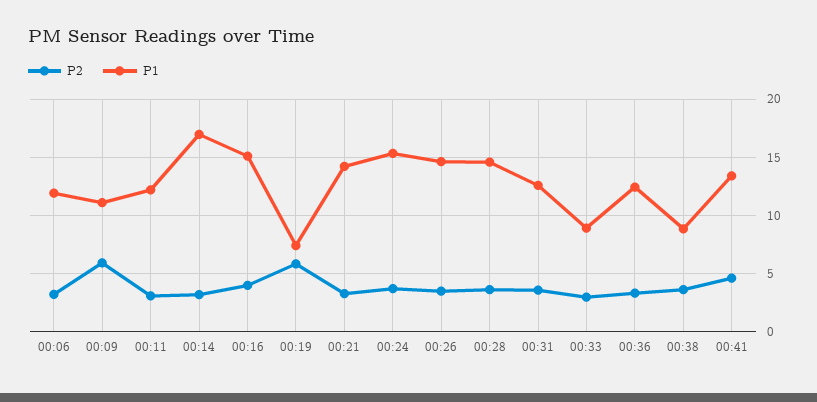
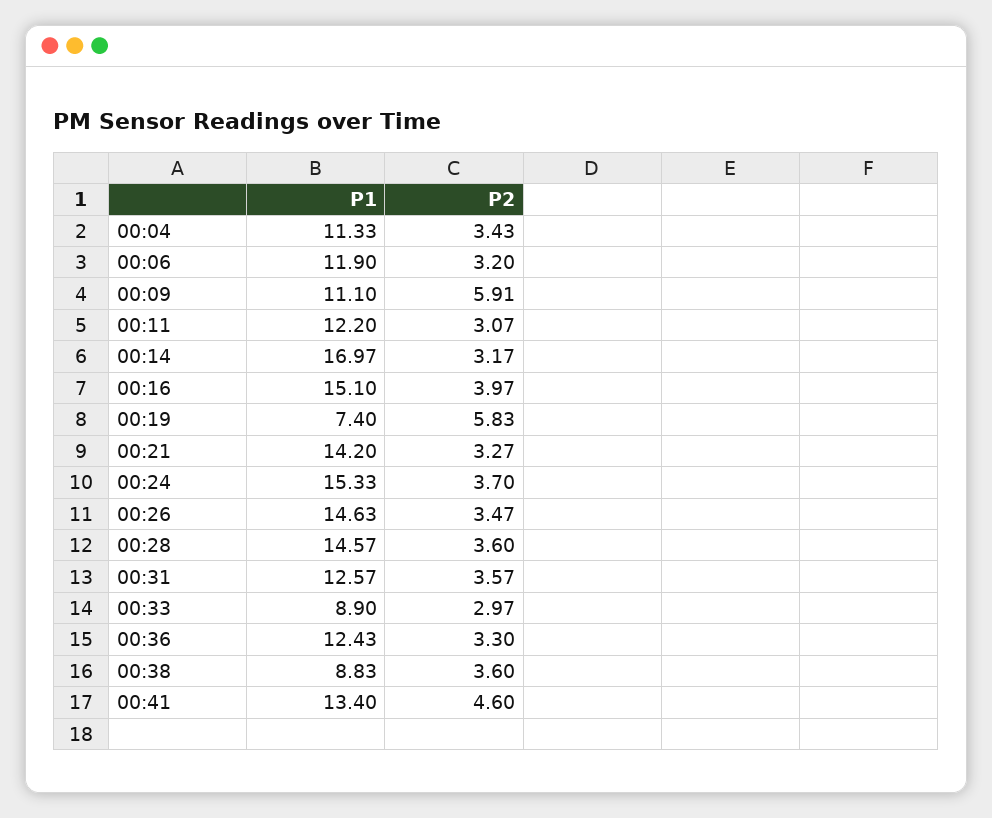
  {
    "P2": {
      "00:06": 3.2,
      "00:09": 5.91,
      "00:11": 3.07,
      "00:14": 3.17,
      "00:16": 3.97,
      "00:19": 5.83,
      "00:21": 3.27,
      "00:24": 3.7,
      "00:26": 3.47,
      "00:28": 3.6,
      "00:31": 3.57,
      "00:33": 2.97,
      "00:36": 3.3,
      "00:38": 3.6,
-     "00:41": 4.6
+     "00:41": 4.6,
+     "00:04": 3.43
    },
    "P1": {
      "00:06": 11.9,
      "00:09": 11.1,
      "00:11": 12.2,
      "00:14": 16.97,
      "00:16": 15.1,
      "00:19": 7.4,
      "00:21": 14.2,
      "00:24": 15.33,
      "00:26": 14.63,
      "00:28": 14.57,
      "00:31": 12.57,
      "00:33": 8.9,
      "00:36": 12.43,
      "00:38": 8.83,
-     "00:41": 13.4
+     "00:41": 13.4,
+     "00:04": 11.33
    }
  }

